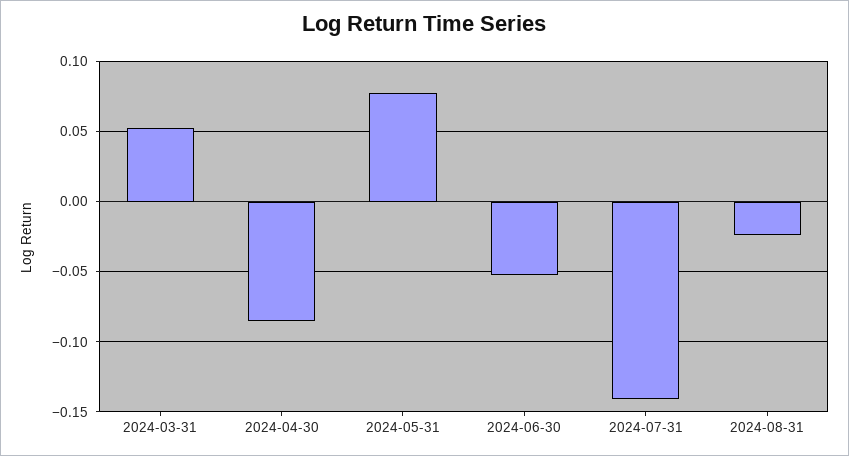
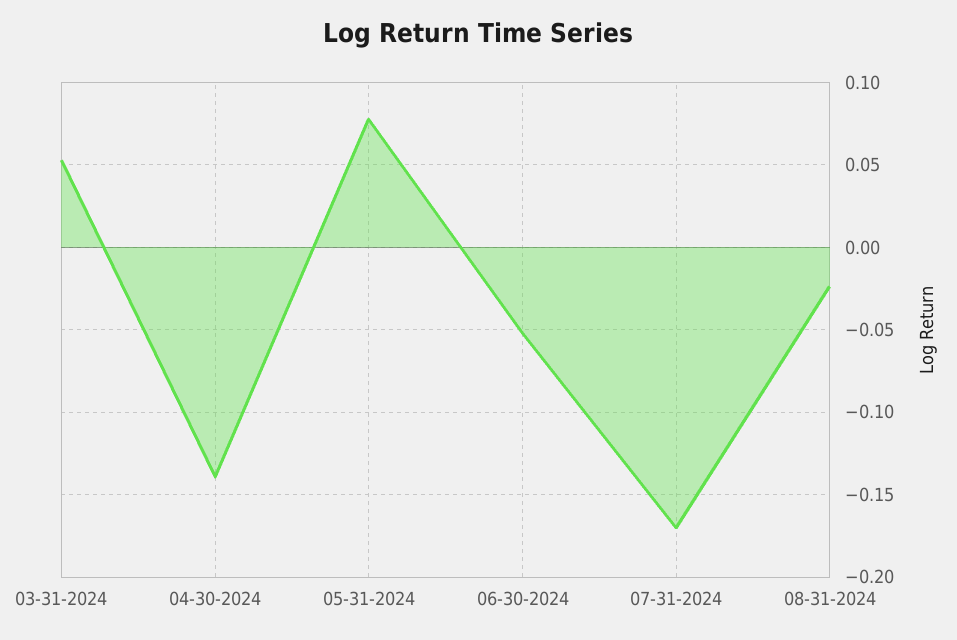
  {
    "2024-03-31": 0.055,
-   "2024-04-30": -0.085,
+   "2024-04-30": -0.14,
    "2024-05-31": 0.08,
    "2024-06-30": -0.05,
-   "2024-07-31": -0.14,
+   "2024-07-31": -0.17,
    "2024-08-31": -0.025
  }

